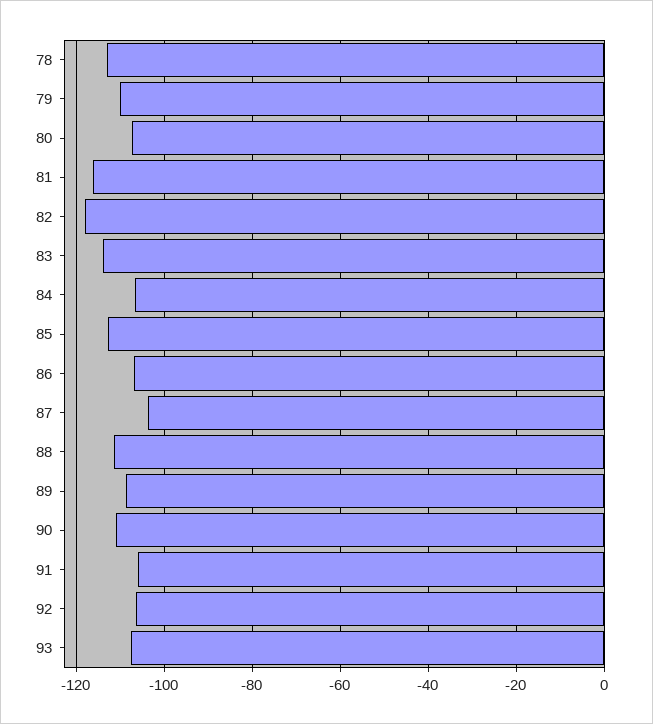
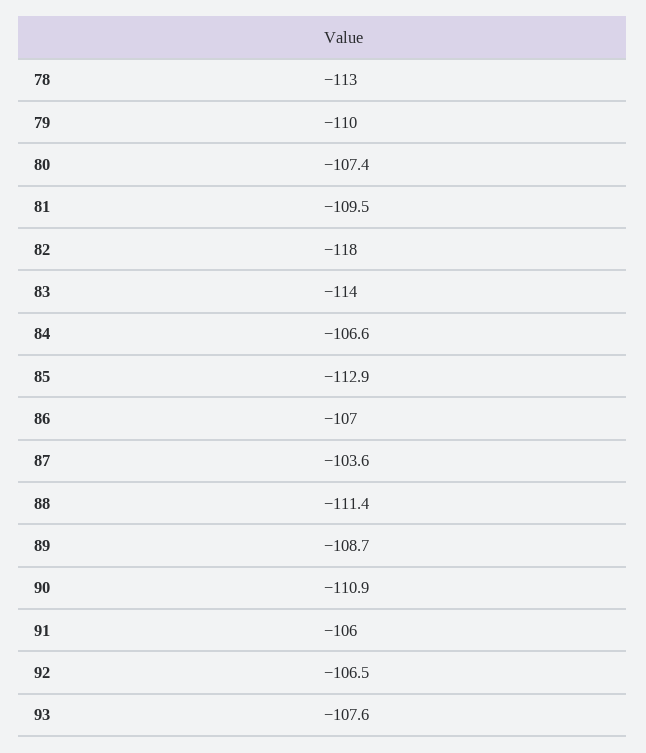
  {
    "78": -113,
    "79": -110,
    "80": -107.4,
-   "81": -116,
+   "81": -109.5,
    "82": -118,
    "83": -114,
    "84": -106.6,
    "85": -112.9,
    "86": -107,
    "87": -103.6,
    "88": -111.4,
    "89": -108.7,
    "90": -110.9,
    "91": -106,
    "92": -106.5,
    "93": -107.6
  }

